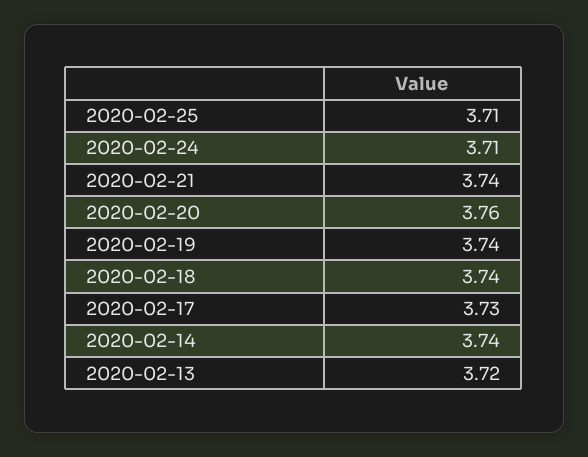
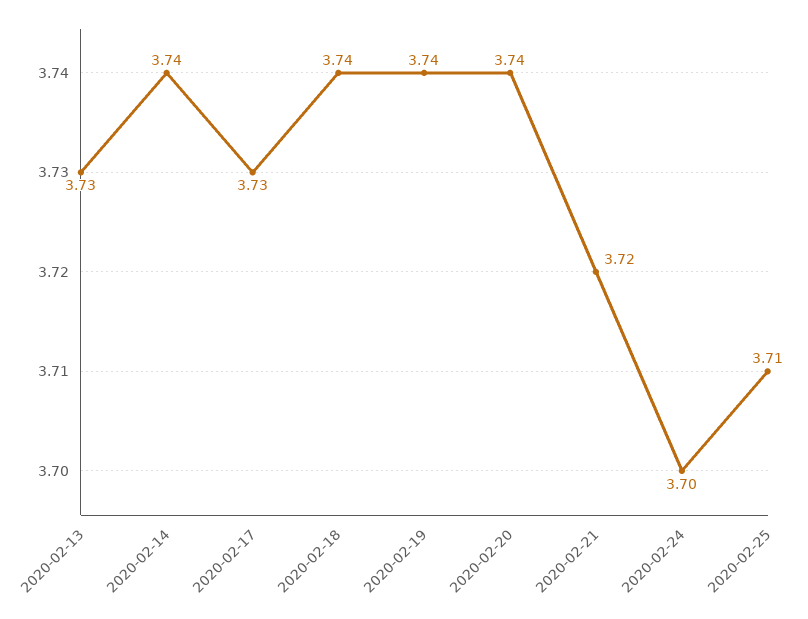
  {
    "2020-02-25": 3.71,
-   "2020-02-24": 3.71,
+   "2020-02-24": 3.7,
-   "2020-02-21": 3.74,
+   "2020-02-21": 3.72,
-   "2020-02-20": 3.76,
+   "2020-02-20": 3.74,
    "2020-02-19": 3.74,
    "2020-02-18": 3.74,
    "2020-02-17": 3.73,
    "2020-02-14": 3.74,
-   "2020-02-13": 3.72
+   "2020-02-13": 3.73
  }

